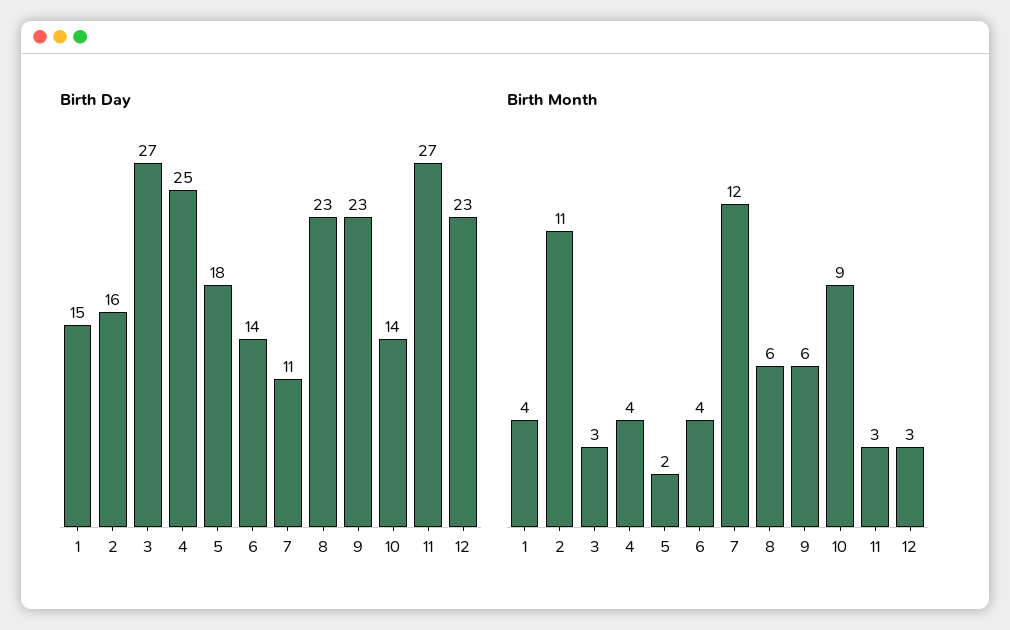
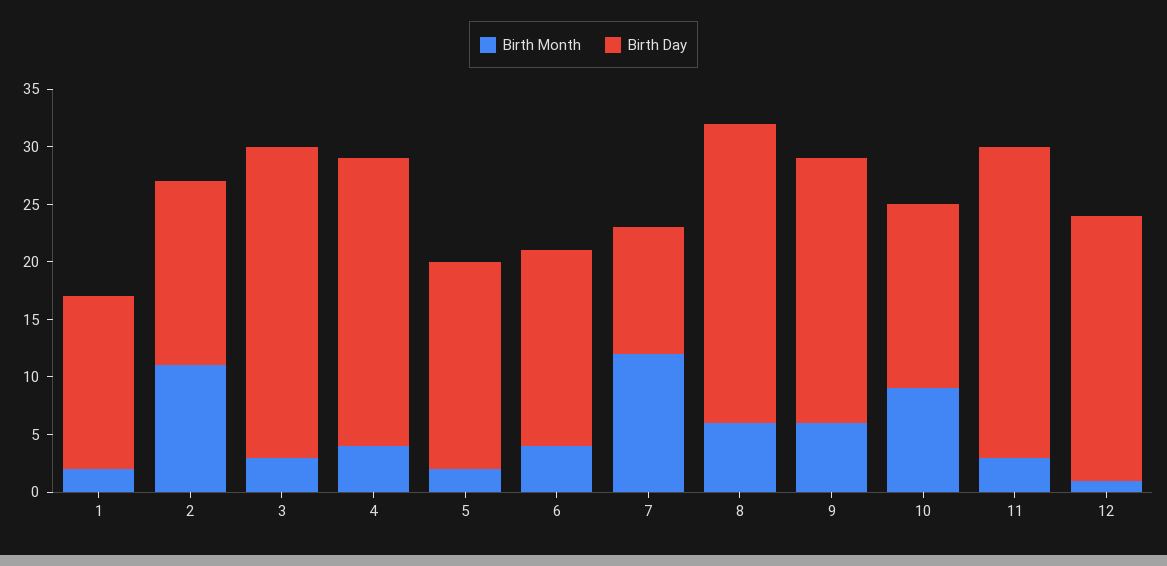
  {
    "Birth Day": {
      "1": 15,
      "2": 16,
      "3": 27,
      "4": 25,
      "5": 18,
-     "6": 14,
+     "6": 17,
      "7": 11,
-     "8": 23,
+     "8": 26,
      "9": 23,
-     "10": 14,
+     "10": 16,
      "11": 27,
      "12": 23
    },
    "Birth Month": {
-     "1": 4,
+     "1": 2,
      "2": 11,
      "3": 3,
      "4": 4,
      "5": 2,
      "6": 4,
      "7": 12,
      "8": 6,
      "9": 6,
      "10": 9,
      "11": 3,
-     "12": 3
+     "12": 1
    }
  }

